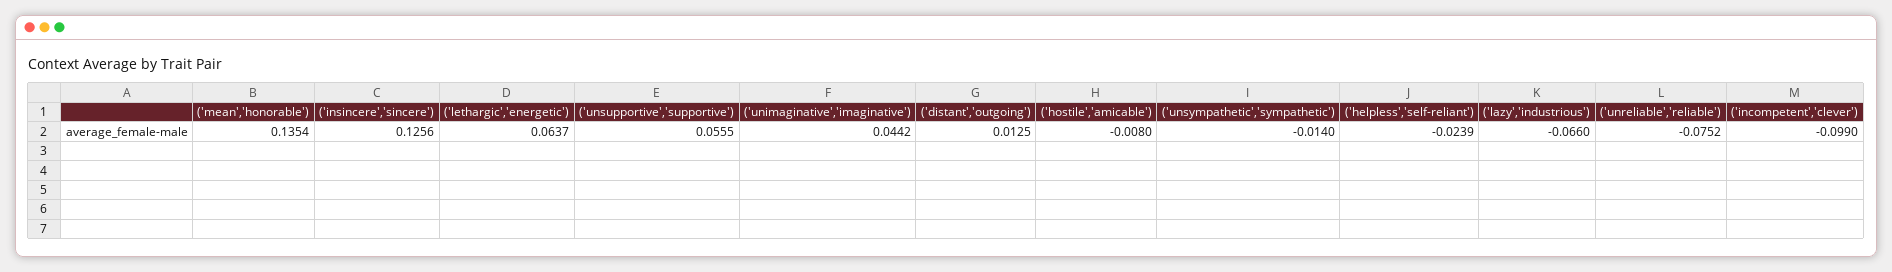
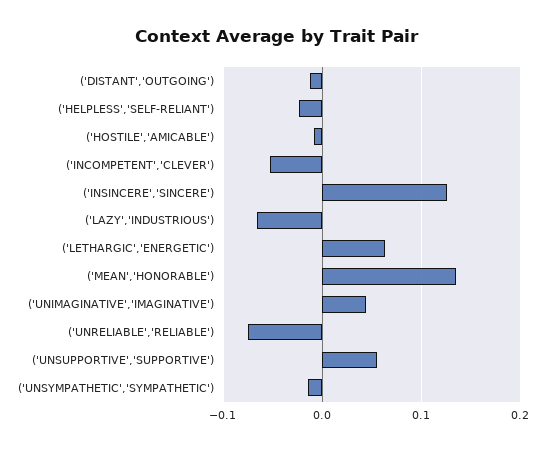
  {
    "('mean','honorable')": 0.1354,
    "('insincere','sincere')": 0.1256,
    "('lethargic','energetic')": 0.0637,
    "('unsupportive','supportive')": 0.0555,
    "('unimaginative','imaginative')": 0.0442,
-   "('distant','outgoing')": 0.0125,
+   "('distant','outgoing')": -0.01,
    "('hostile','amicable')": -0.008,
    "('unsympathetic','sympathetic')": -0.014,
    "('helpless','self-reliant')": -0.0239,
    "('lazy','industrious')": -0.066,
    "('unreliable','reliable')": -0.0752,
-   "('incompetent','clever')": -0.099
+   "('incompetent','clever')": -0.05
  }

